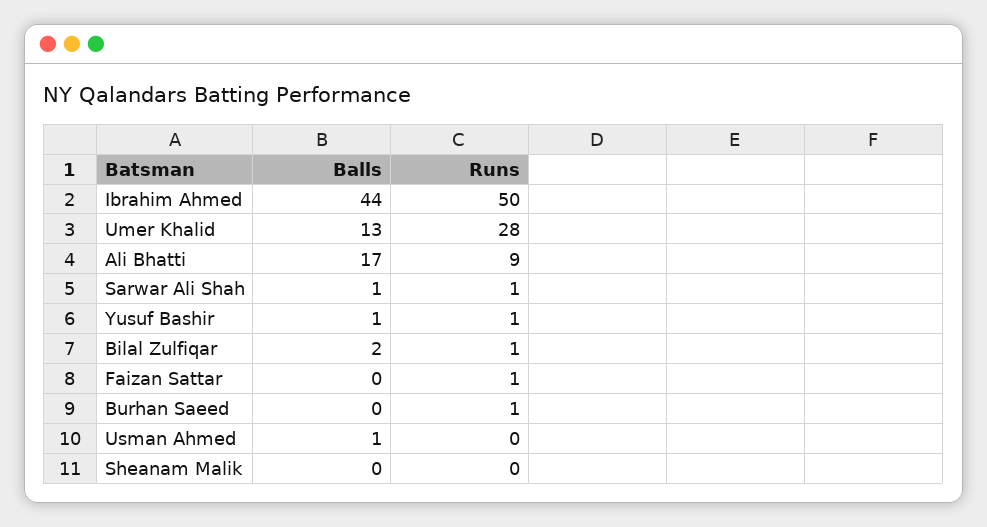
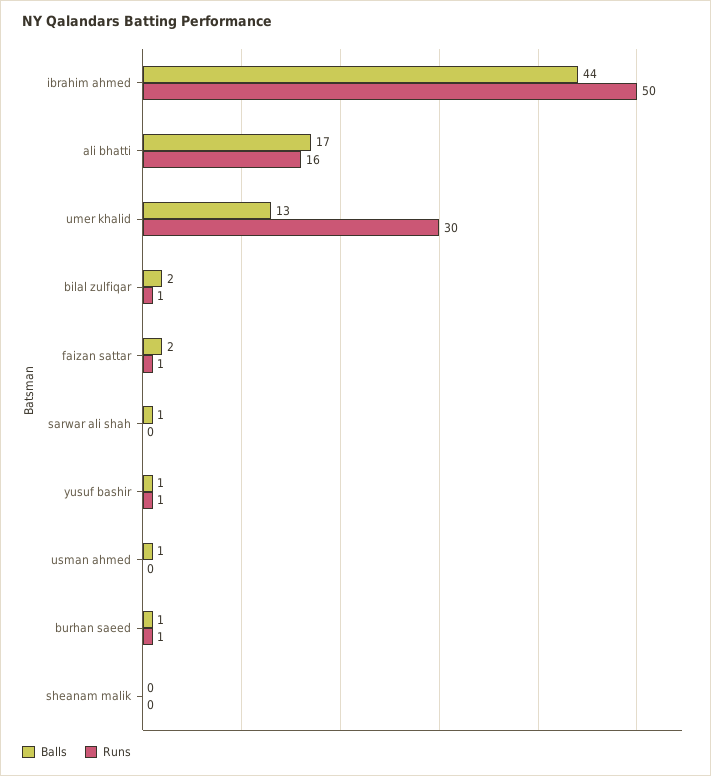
  {
    "Balls": {
      "Ibrahim Ahmed": 44,
      "Umer Khalid": 13,
      "Ali Bhatti": 17,
      "Sarwar Ali Shah": 1,
      "Yusuf Bashir": 1,
      "Bilal Zulfiqar": 2,
-     "Faizan Sattar": 0,
+     "Faizan Sattar": 2,
-     "Burhan Saeed": 0,
+     "Burhan Saeed": 1,
      "Usman Ahmed": 1,
      "Sheanam Malik": 0
    },
    "Runs": {
      "Ibrahim Ahmed": 50,
-     "Umer Khalid": 28,
+     "Umer Khalid": 30,
-     "Ali Bhatti": 9,
+     "Ali Bhatti": 16,
-     "Sarwar Ali Shah": 1,
+     "Sarwar Ali Shah": 0,
      "Yusuf Bashir": 1,
      "Bilal Zulfiqar": 1,
      "Faizan Sattar": 1,
      "Burhan Saeed": 1,
      "Usman Ahmed": 0,
      "Sheanam Malik": 0
    }
  }

